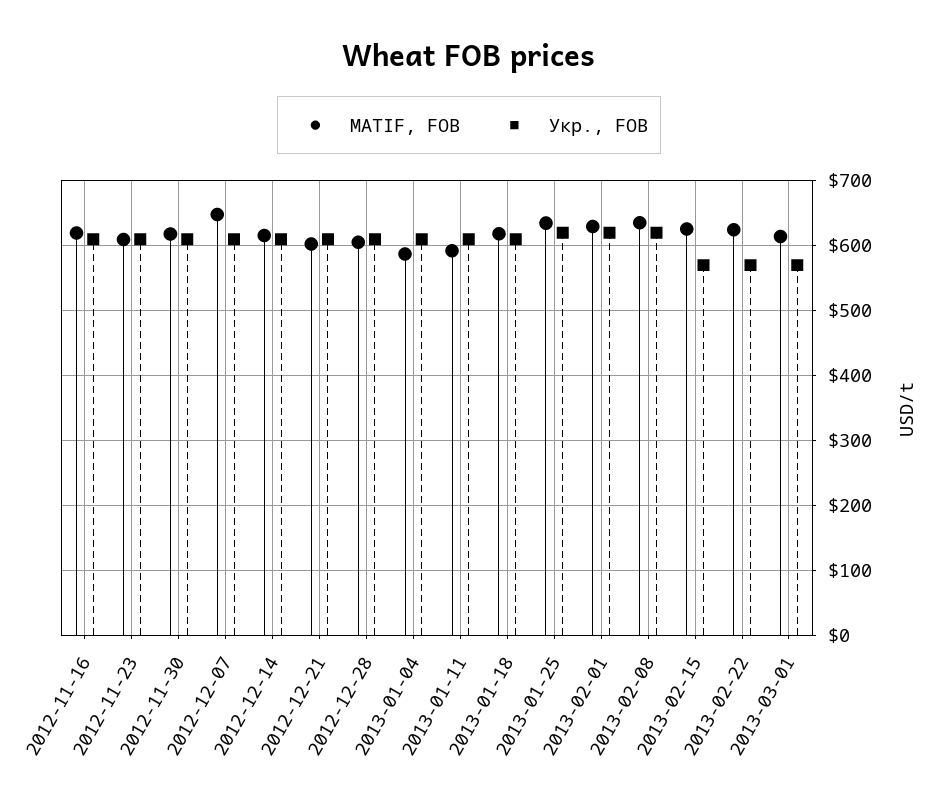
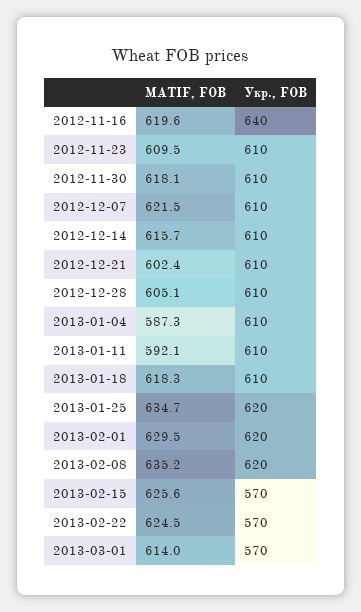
  {
    "MATIF, FOB": {
      "2012-11-16": 619.6,
      "2012-11-23": 609.5,
      "2012-11-30": 618.1,
-     "2012-12-07": 650,
+     "2012-12-07": 621.5,
      "2012-12-14": 615.7,
      "2012-12-21": 602.4,
      "2012-12-28": 605.1,
      "2013-01-04": 587.3,
      "2013-01-11": 592.1,
      "2013-01-18": 618.3,
      "2013-01-25": 634.7,
      "2013-02-01": 629.5,
      "2013-02-08": 635.2,
      "2013-02-15": 625.6,
      "2013-02-22": 624.5,
      "2013-03-01": 614
    },
    "Укр., FOB": {
-     "2012-11-16": 610,
+     "2012-11-16": 640,
      "2012-11-23": 610,
      "2012-11-30": 610,
      "2012-12-07": 610,
      "2012-12-14": 610,
      "2012-12-21": 610,
      "2012-12-28": 610,
      "2013-01-04": 610,
      "2013-01-11": 610,
      "2013-01-18": 610,
      "2013-01-25": 620,
      "2013-02-01": 620,
      "2013-02-08": 620,
      "2013-02-15": 570,
      "2013-02-22": 570,
      "2013-03-01": 570
    }
  }

